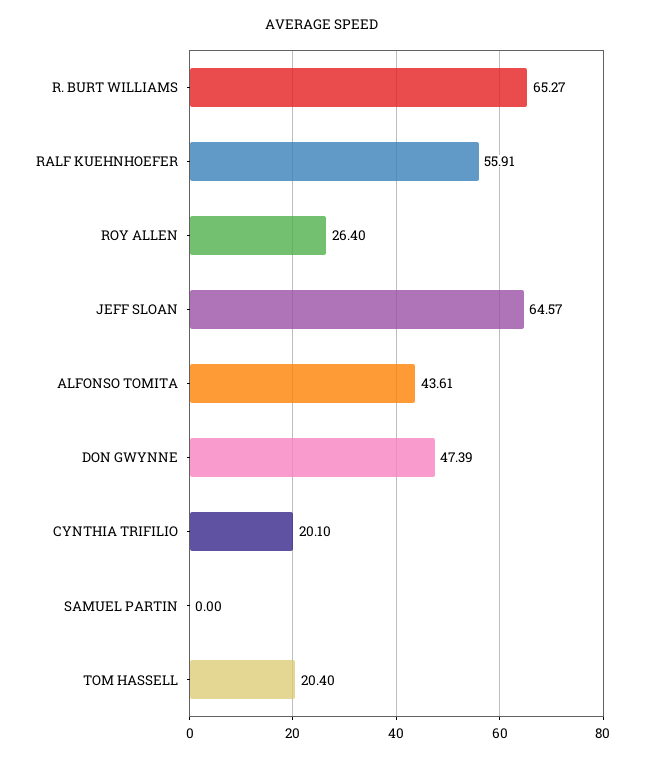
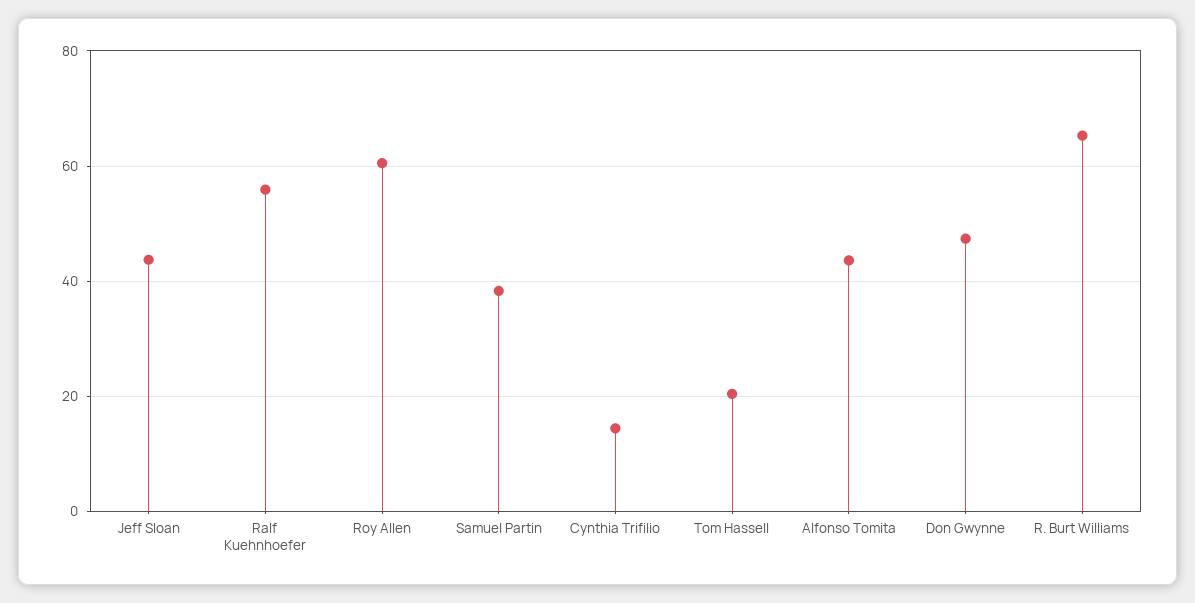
  {
    "R. BURT WILLIAMS": 65.27,
    "RALF KUEHNHOEFER": 55.91,
-   "ROY ALLEN": 26.4,
+   "ROY ALLEN": 60,
-   "JEFF SLOAN": 64.57,
+   "JEFF SLOAN": 44,
    "ALFONSO TOMITA": 43.61,
    "DON GWYNNE": 47.39,
-   "CYNTHIA TRIFILIO": 20.1,
+   "CYNTHIA TRIFILIO": 14,
-   "SAMUEL PARTIN": 0,
+   "SAMUEL PARTIN": 38,
    "TOM HASSELL": 20.4
  }

